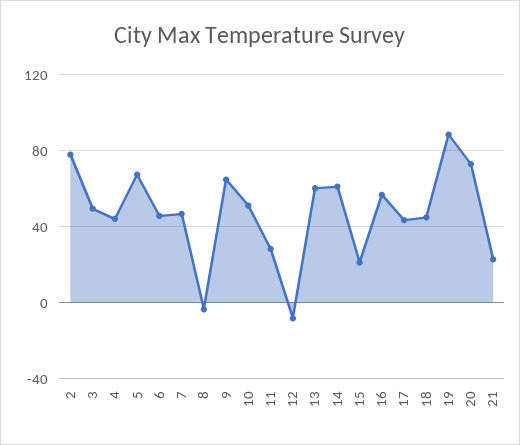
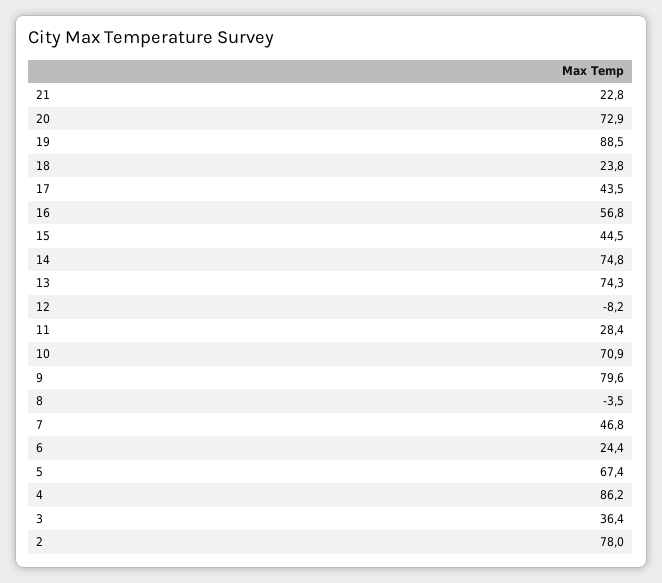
  {
    "2": 78,
-   "3": 50,
+   "3": 36.4,
-   "4": 45,
+   "4": 86.2,
    "5": 67.4,
-   "6": 45,
+   "6": 24.4,
    "7": 46.8,
    "8": -3.5,
-   "9": 65,
+   "9": 79.6,
-   "10": 50,
+   "10": 70.9,
    "11": 28.4,
    "12": -8.2,
-   "13": 60,
+   "13": 74.3,
-   "14": 60,
+   "14": 74.8,
-   "15": 20,
+   "15": 44.5,
    "16": 56.8,
    "17": 43.5,
-   "18": 45,
+   "18": 23.8,
    "19": 88.5,
    "20": 72.9,
    "21": 22.8
  }

